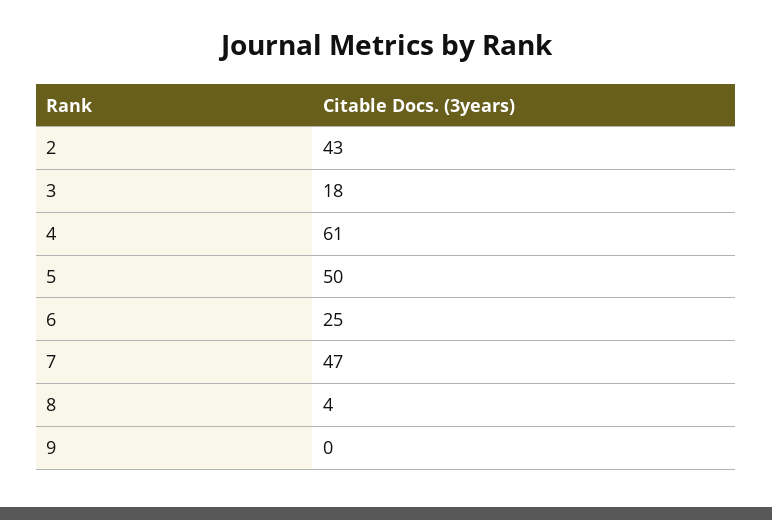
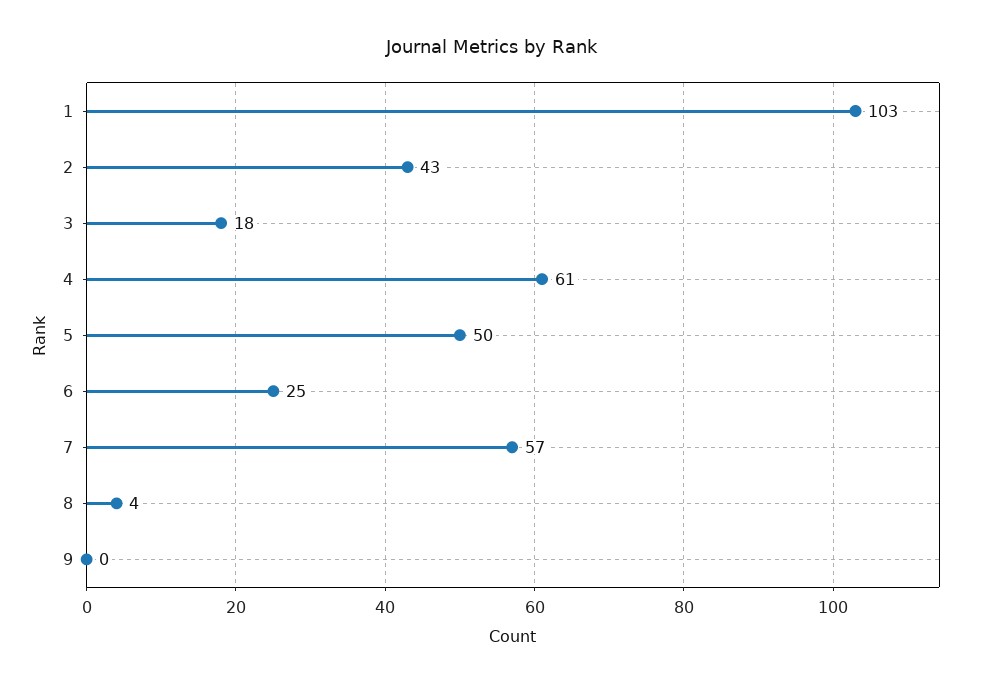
  {
    "2": 43,
    "3": 18,
    "4": 61,
    "5": 50,
    "6": 25,
-   "7": 47,
+   "7": 57,
    "8": 4,
-   "9": 0
+   "9": 0,
+   "1": 103
  }

